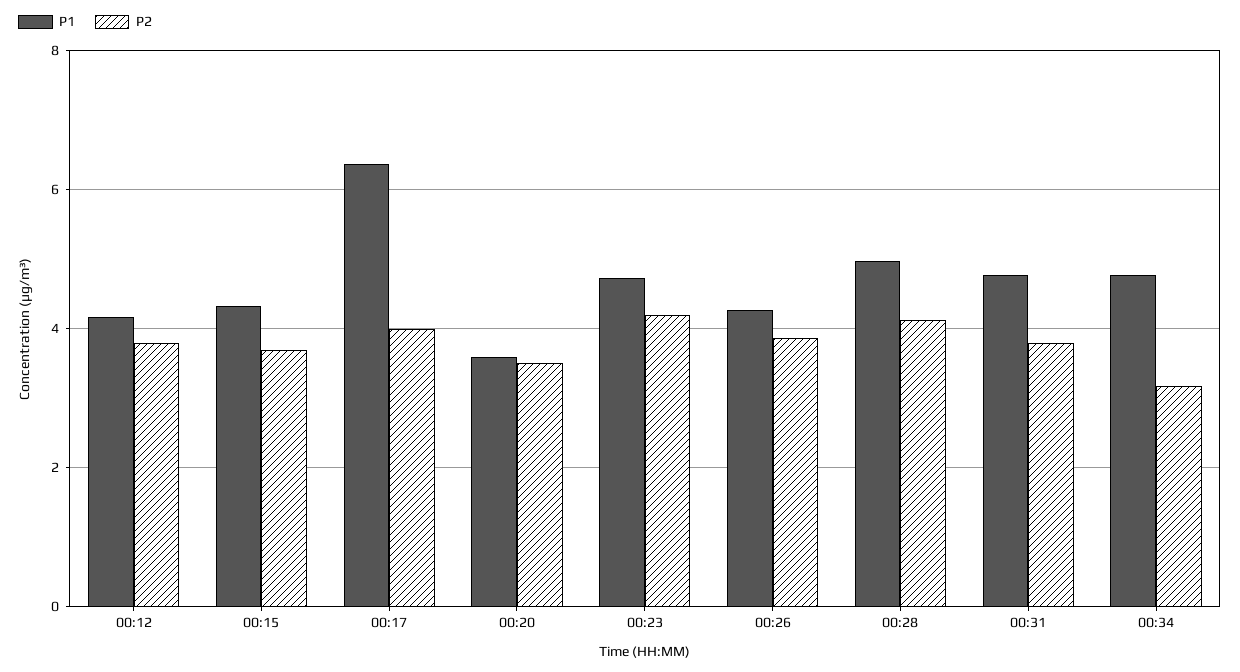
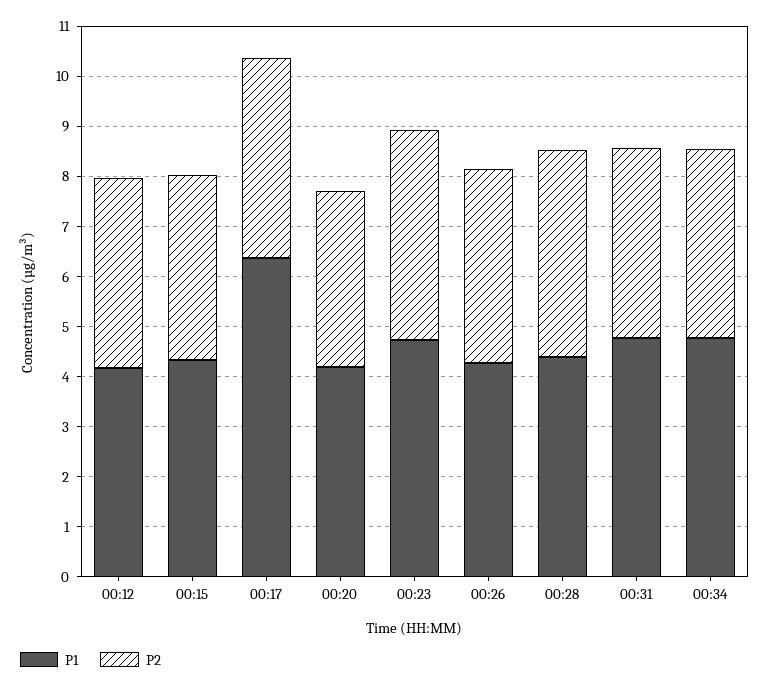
  {
    "P1": {
      "00:12": 4.2,
      "00:15": 4.4,
      "00:17": 6.4,
-     "00:20": 3.6,
+     "00:20": 4.2,
      "00:23": 4.8,
      "00:26": 4.2,
-     "00:28": 5,
+     "00:28": 4.4,
      "00:31": 4.8,
      "00:34": 4.8
    },
    "P2": {
      "00:12": 3.8,
      "00:15": 3.8,
      "00:17": 4,
      "00:20": 3.6,
      "00:23": 4.2,
      "00:26": 3.8,
      "00:28": 4.2,
      "00:31": 3.8,
-     "00:34": 3.2
+     "00:34": 3.8
    }
  }

